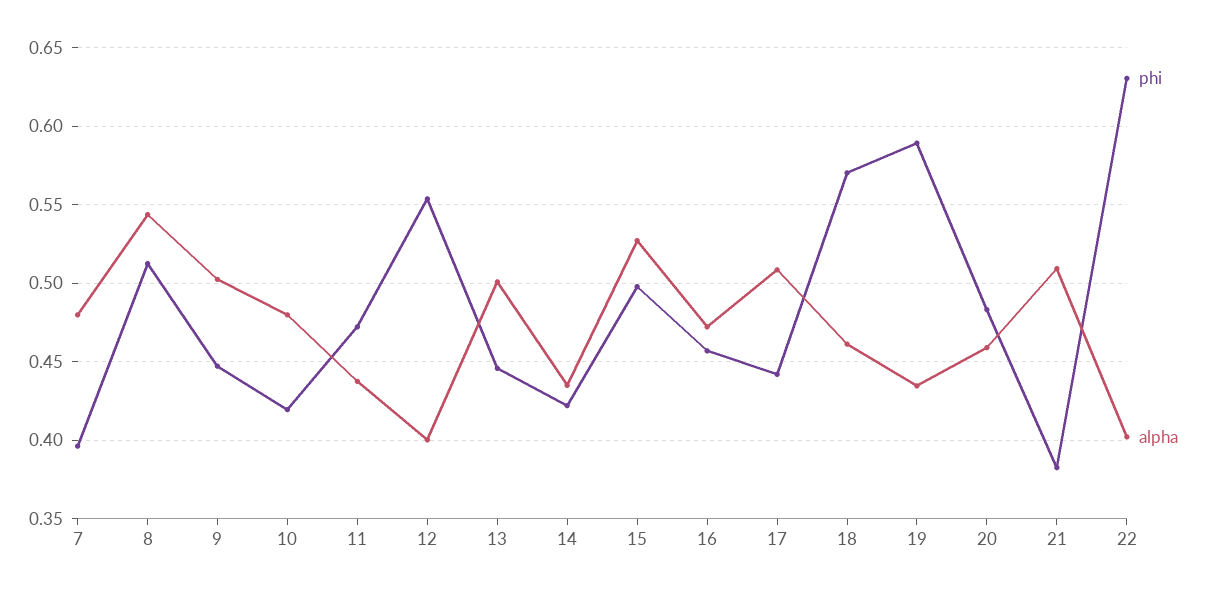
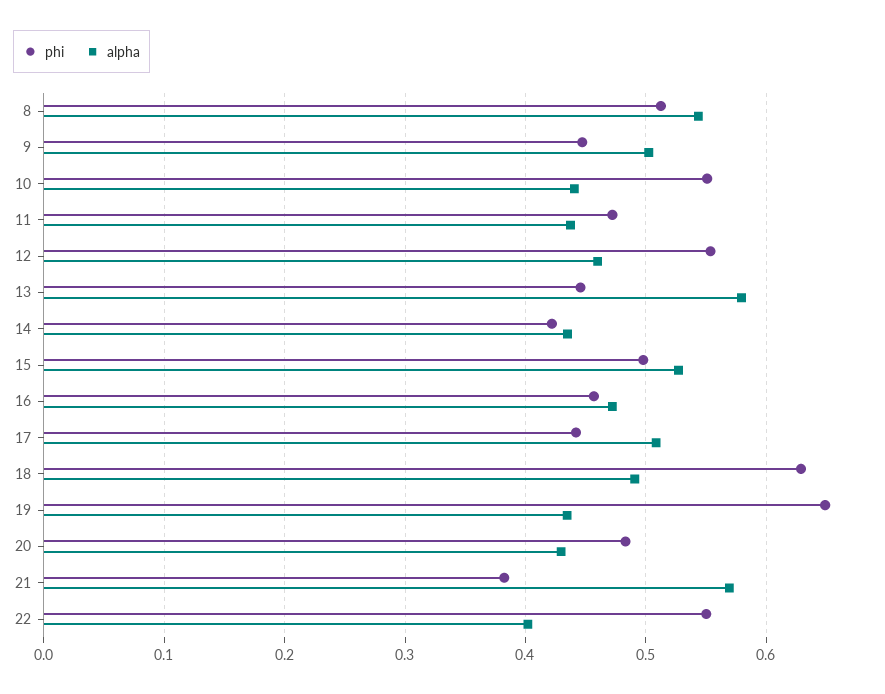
  {
    "phi": {
-     "7": 0.395,
      "8": 0.515,
      "9": 0.445,
-     "10": 0.42,
+     "10": 0.55,
      "11": 0.47,
      "12": 0.555,
      "13": 0.445,
      "14": 0.42,
      "15": 0.5,
      "16": 0.455,
      "17": 0.44,
-     "18": 0.57,
+     "18": 0.63,
-     "19": 0.59,
+     "19": 0.65,
      "20": 0.485,
      "21": 0.38,
-     "22": 0.63
+     "22": 0.55
    },
    "alpha": {
-     "7": 0.48,
      "8": 0.545,
      "9": 0.5,
-     "10": 0.48,
+     "10": 0.44,
      "11": 0.435,
-     "12": 0.4,
+     "12": 0.46,
-     "13": 0.5,
+     "13": 0.58,
      "14": 0.435,
      "15": 0.525,
      "16": 0.47,
      "17": 0.51,
-     "18": 0.46,
+     "18": 0.49,
      "19": 0.435,
-     "20": 0.46,
+     "20": 0.43,
-     "21": 0.51,
+     "21": 0.57,
      "22": 0.4
    }
  }

